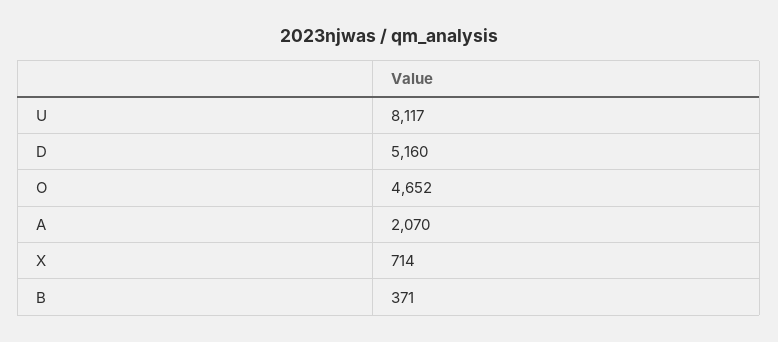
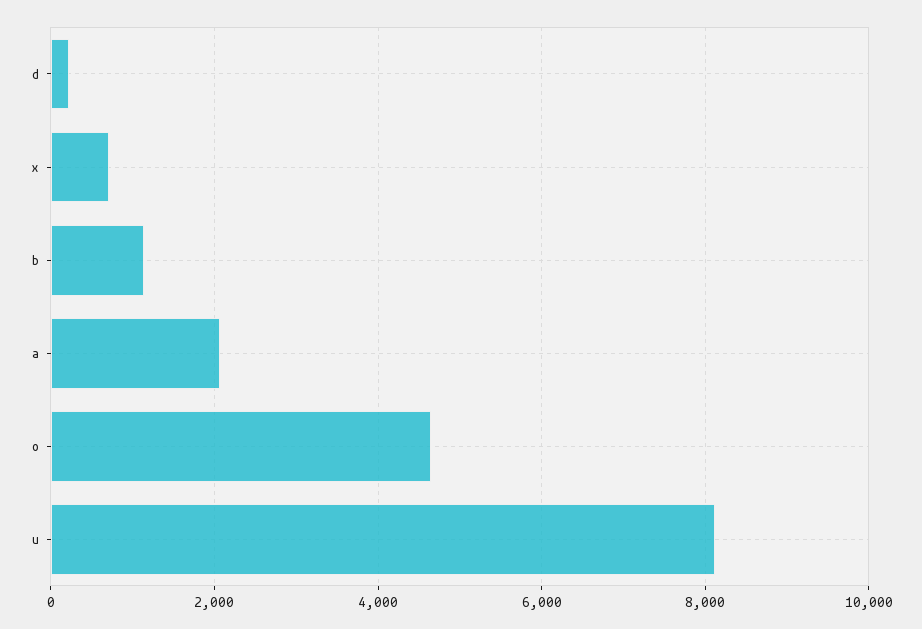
  {
    "U": 8117,
-   "D": 5160,
+   "D": 200,
    "O": 4652,
    "A": 2070,
    "X": 714,
-   "B": 371
+   "B": 1200
  }

